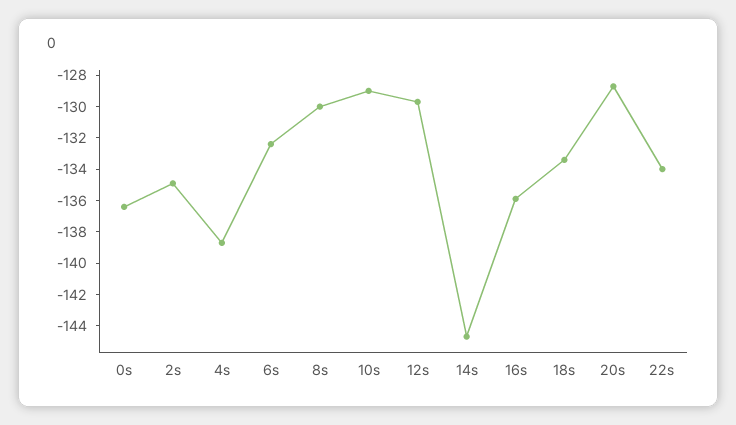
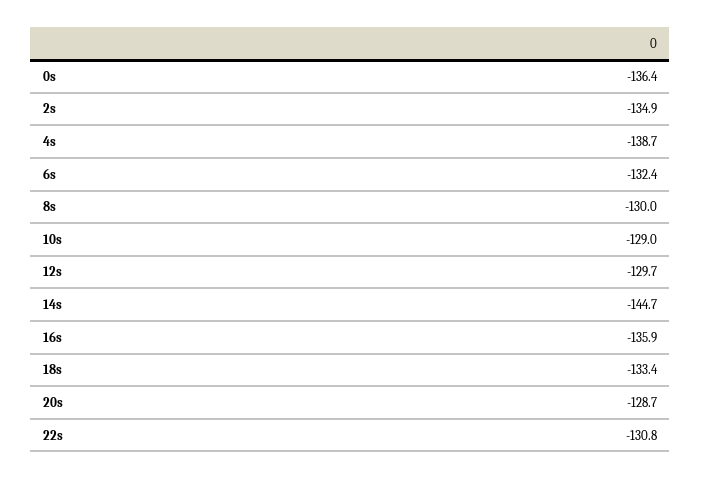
  {
    "0s": -136.4,
    "2s": -134.9,
    "4s": -138.7,
    "6s": -132.4,
    "8s": -130,
    "10s": -129,
    "12s": -129.7,
    "14s": -144.7,
    "16s": -135.9,
    "18s": -133.4,
    "20s": -128.7,
-   "22s": -134
+   "22s": -130.8
  }

